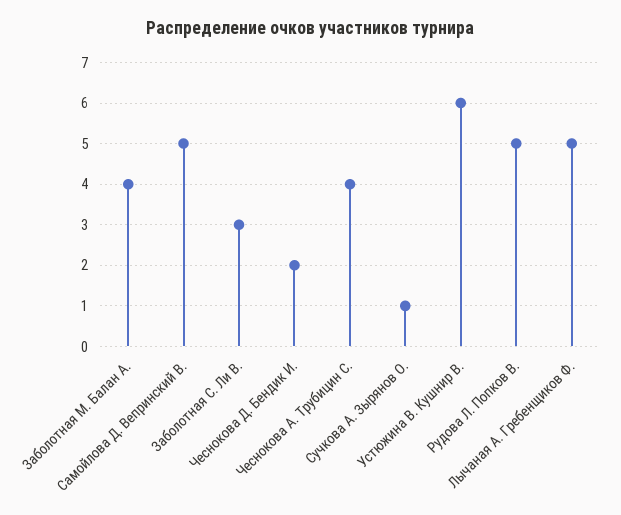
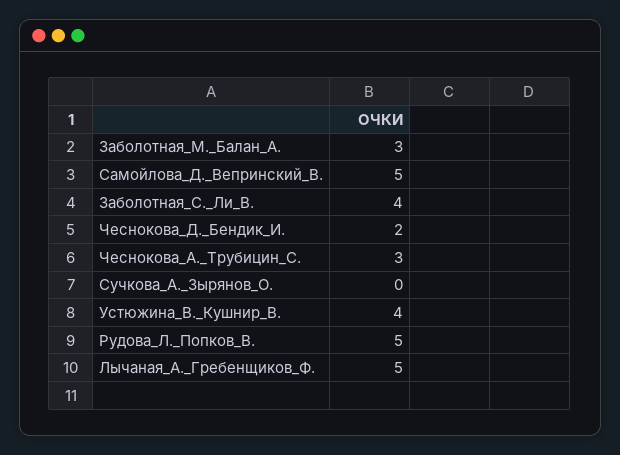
  {
-   "Заболотная М. Балан А.": 4,
+   "Заболотная М. Балан А.": 3,
    "Самойлова Д. Вепринский В.": 5,
-   "Заболотная С. Ли В.": 3,
+   "Заболотная С. Ли В.": 4,
    "Чеснокова Д. Бендик И.": 2,
-   "Чеснокова А. Трубицин С.": 4,
+   "Чеснокова А. Трубицин С.": 3,
-   "Сучкова А. Зырянов О.": 1,
+   "Сучкова А. Зырянов О.": 0,
-   "Устюжина В. Кушнир В.": 6,
+   "Устюжина В. Кушнир В.": 4,
    "Рудова Л. Попков В.": 5,
    "Лычаная А. Гребенщиков Ф.": 5
  }

